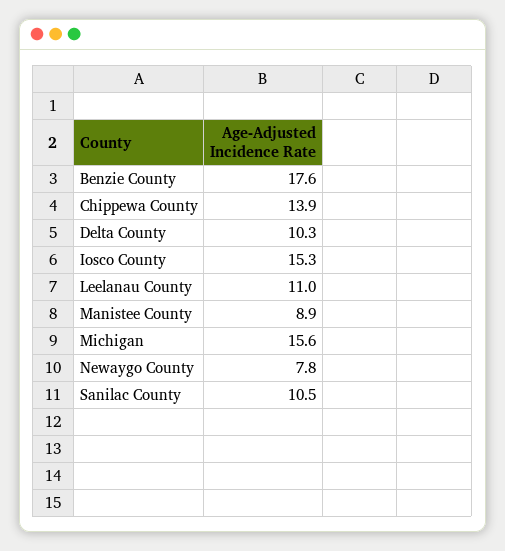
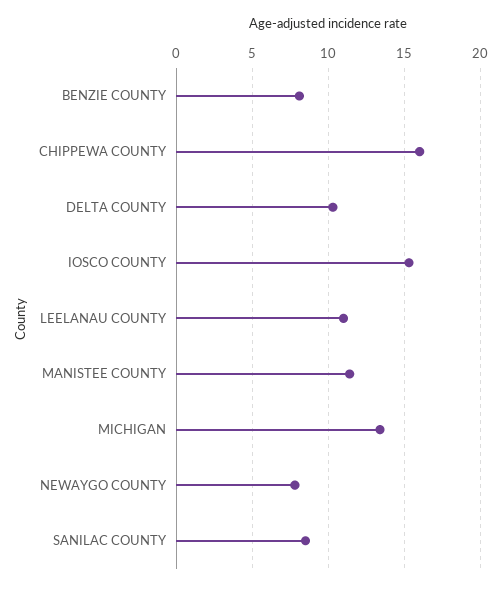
  {
-   "Benzie County": 17.6,
+   "Benzie County": 8,
-   "Chippewa County": 13.9,
+   "Chippewa County": 16,
    "Delta County": 10.3,
    "Iosco County": 15.3,
    "Leelanau County": 11,
-   "Manistee County": 8.9,
+   "Manistee County": 11.5,
-   "Michigan": 15.6,
+   "Michigan": 13.5,
    "Newaygo County": 7.8,
-   "Sanilac County": 10.5
+   "Sanilac County": 8.5
  }

